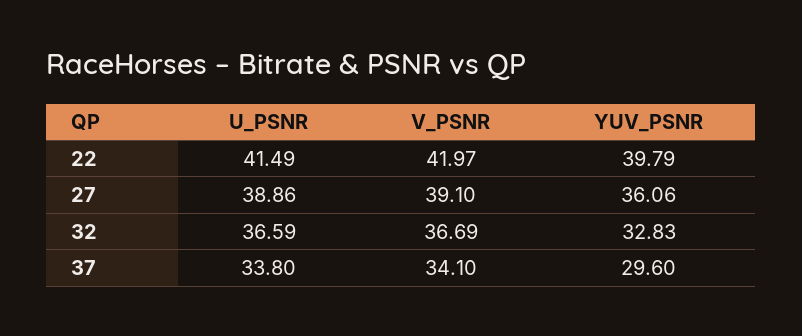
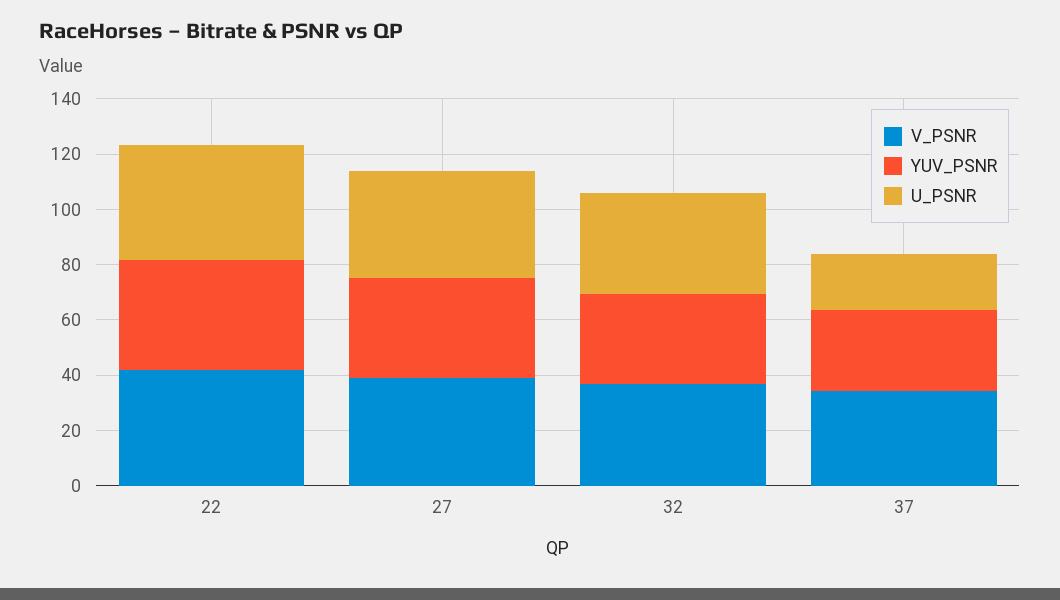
  {
    "U_PSNR": {
      "22": 41.49,
      "27": 38.86,
      "32": 36.59,
-     "37": 33.8
+     "37": 20
    },
    "V_PSNR": {
      "22": 41.97,
      "27": 39.1,
      "32": 36.69,
      "37": 34.1
    },
    "YUV_PSNR": {
      "22": 39.79,
      "27": 36.06,
      "32": 32.83,
      "37": 29.6
    }
  }

